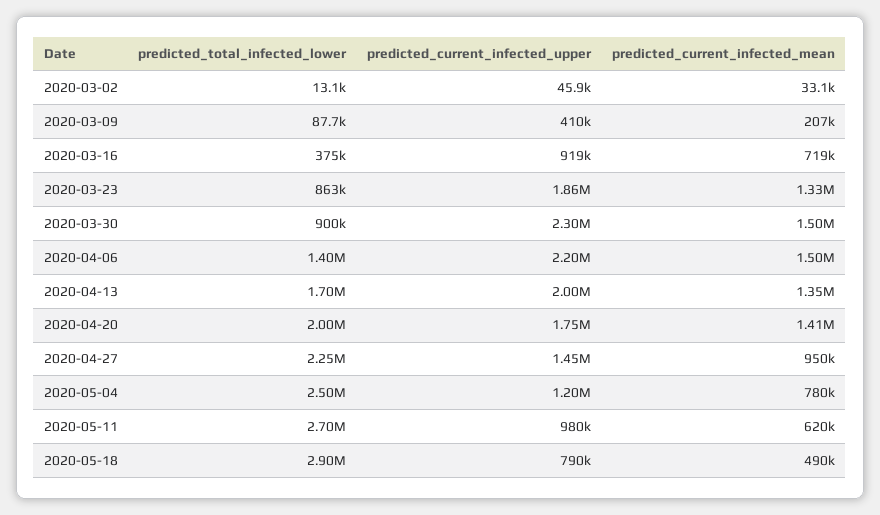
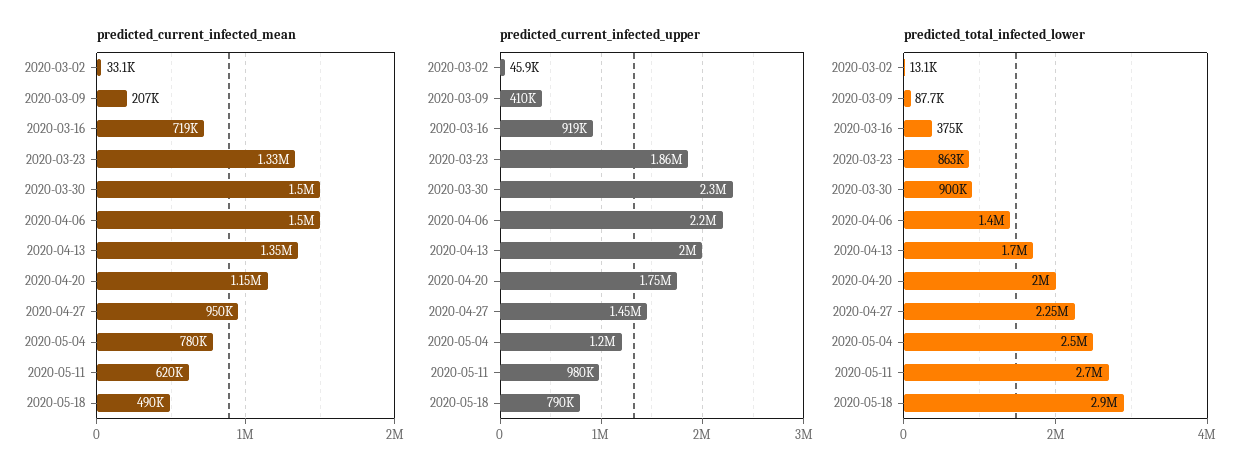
  {
    "predicted_total_infected_lower": {
      "2020-03-02": 13100,
      "2020-03-09": 87700,
      "2020-03-16": 375000,
      "2020-03-23": 863000,
      "2020-03-30": 900000,
      "2020-04-06": 1400000,
      "2020-04-13": 1700000,
      "2020-04-20": 2000000,
      "2020-04-27": 2250000,
      "2020-05-04": 2500000,
      "2020-05-11": 2700000,
      "2020-05-18": 2900000
    },
    "predicted_current_infected_upper": {
      "2020-03-02": 45900,
      "2020-03-09": 410000,
      "2020-03-16": 919000,
      "2020-03-23": 1860000,
      "2020-03-30": 2300000,
      "2020-04-06": 2200000,
      "2020-04-13": 2000000,
      "2020-04-20": 1750000,
      "2020-04-27": 1450000,
      "2020-05-04": 1200000,
      "2020-05-11": 980000,
      "2020-05-18": 790000
    },
    "predicted_current_infected_mean": {
      "2020-03-02": 33100,
      "2020-03-09": 207000,
      "2020-03-16": 719000,
      "2020-03-23": 1330000,
      "2020-03-30": 1500000,
      "2020-04-06": 1500000,
      "2020-04-13": 1350000,
-     "2020-04-20": 1410000,
+     "2020-04-20": 1150000,
      "2020-04-27": 950000,
      "2020-05-04": 780000,
      "2020-05-11": 620000,
      "2020-05-18": 490000
    }
  }

